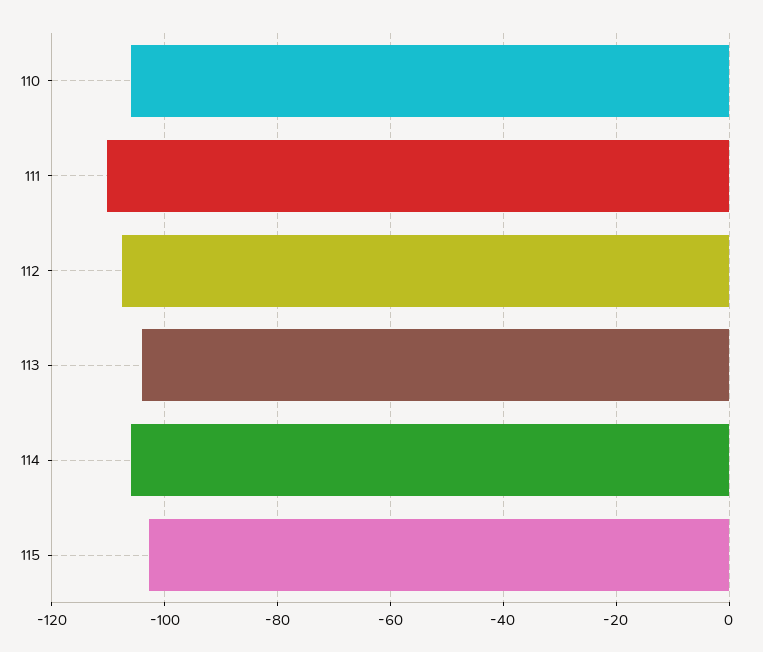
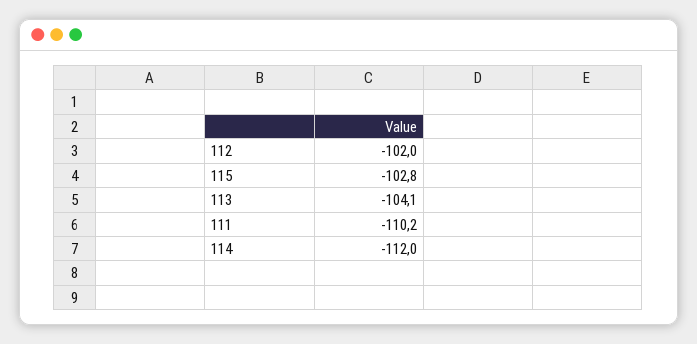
  {
-   "110": -106,
    "111": -110.2,
-   "112": -108,
+   "112": -102,
    "113": -104.1,
-   "114": -106,
+   "114": -112,
    "115": -102.8
  }

